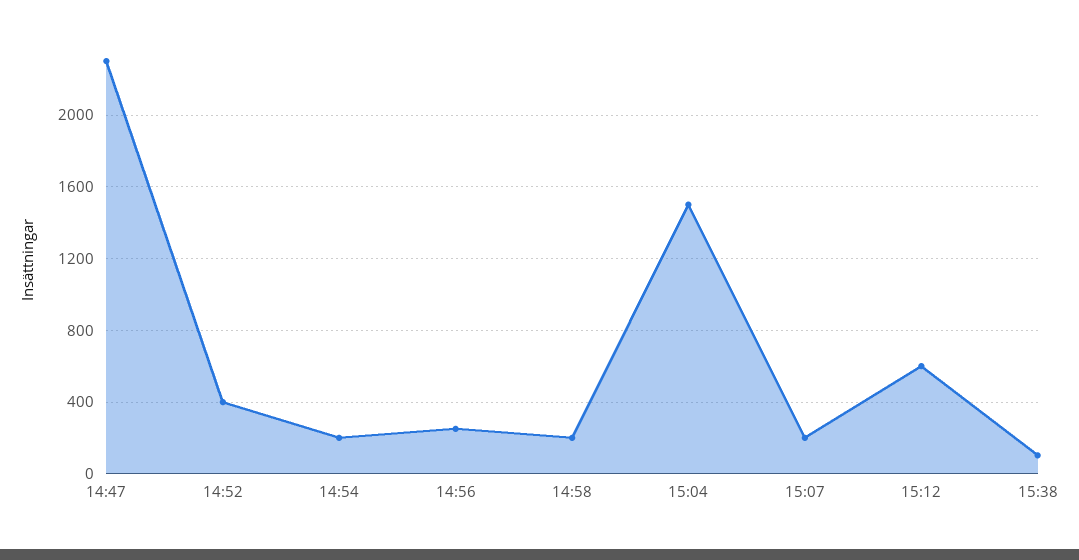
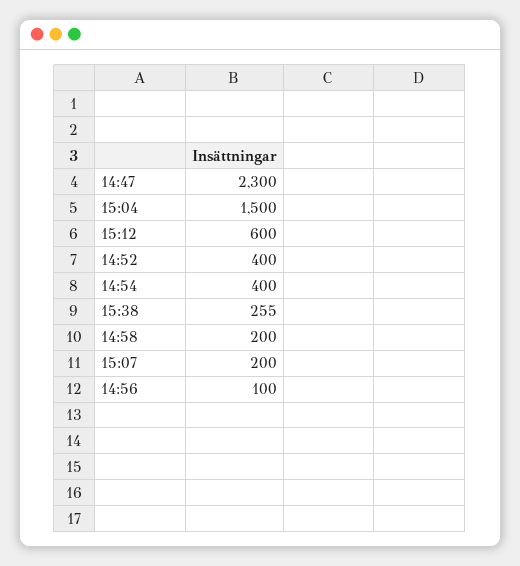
  {
    "14:47": 2300,
    "14:52": 400,
-   "14:54": 200,
+   "14:54": 400,
-   "14:56": 250,
+   "14:56": 100,
    "14:58": 200,
    "15:04": 1500,
    "15:07": 200,
    "15:12": 600,
-   "15:38": 100
+   "15:38": 255
  }

